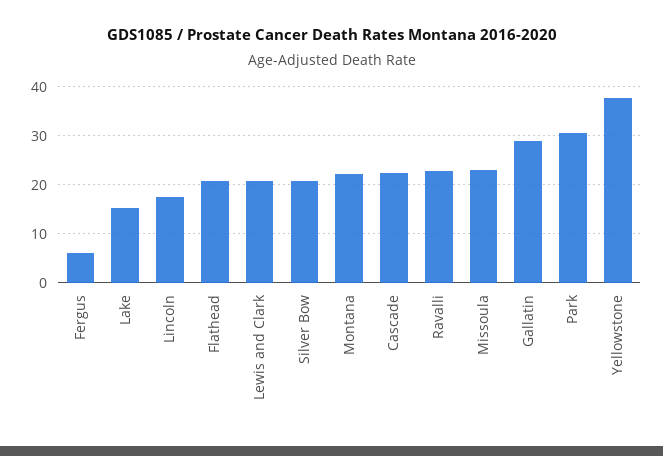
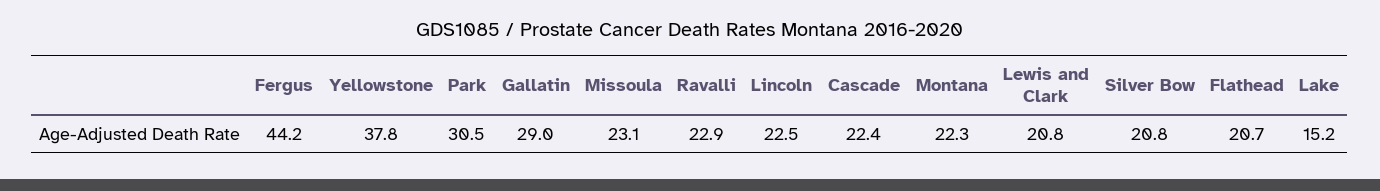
  {
-   "Fergus": 6,
+   "Fergus": 44.2,
    "Lake": 15.2,
-   "Lincoln": 18,
+   "Lincoln": 22.5,
    "Flathead": 20.7,
    "Lewis and Clark": 20.8,
    "Silver Bow": 20.8,
    "Montana": 22.3,
    "Cascade": 22.4,
    "Ravalli": 22.9,
    "Missoula": 23.1,
    "Gallatin": 29,
    "Park": 30.5,
    "Yellowstone": 37.8
  }

